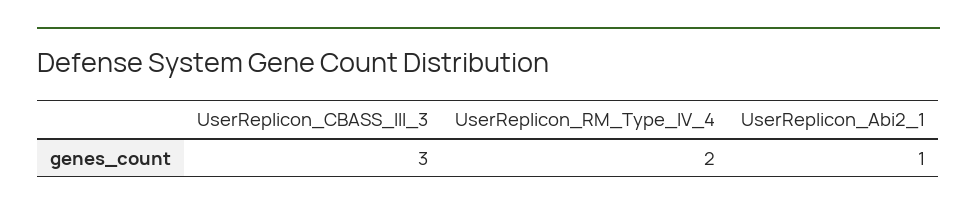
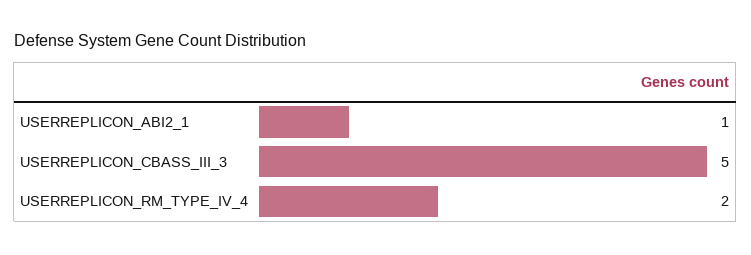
  {
-   "UserReplicon_CBASS_III_3": 3,
+   "UserReplicon_CBASS_III_3": 5,
    "UserReplicon_RM_Type_IV_4": 2,
    "UserReplicon_Abi2_1": 1
  }

